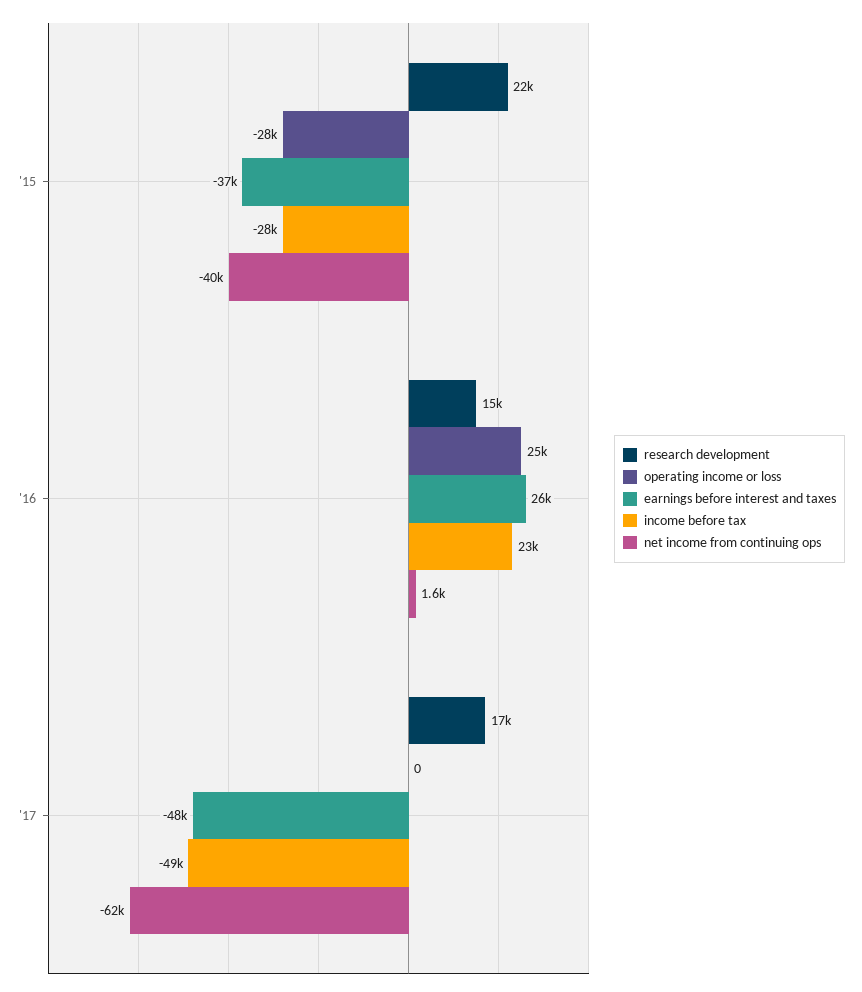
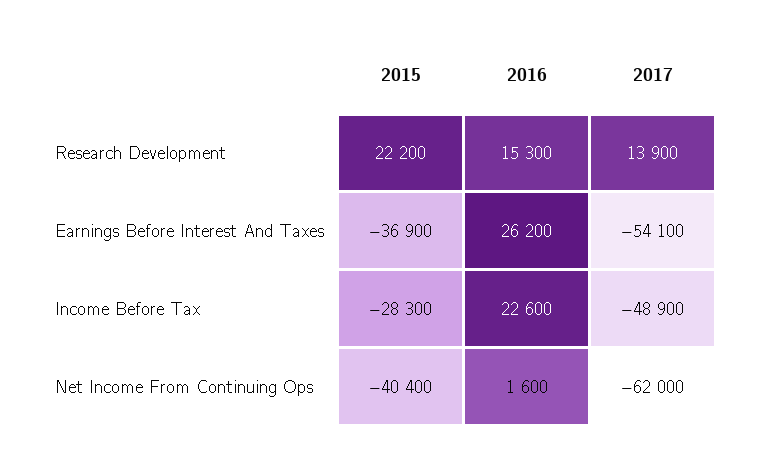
  {
    "research development": {
      "'15": 22200,
      "'16": 15300,
-     "'17": 17000
+     "'17": 13900
    },
-   "operating income or loss": {
-     "'15": -28000,
-     "'16": 25000,
-     "'17": 0
-   },
    "earnings before interest and taxes": {
      "'15": -36900,
      "'16": 26200,
-     "'17": -48000
+     "'17": -54100
    },
    "income before tax": {
      "'15": -28300,
      "'16": 22600,
      "'17": -48900
    },
    "net income from continuing ops": {
      "'15": -40400,
      "'16": 1600,
      "'17": -62000
    }
  }

